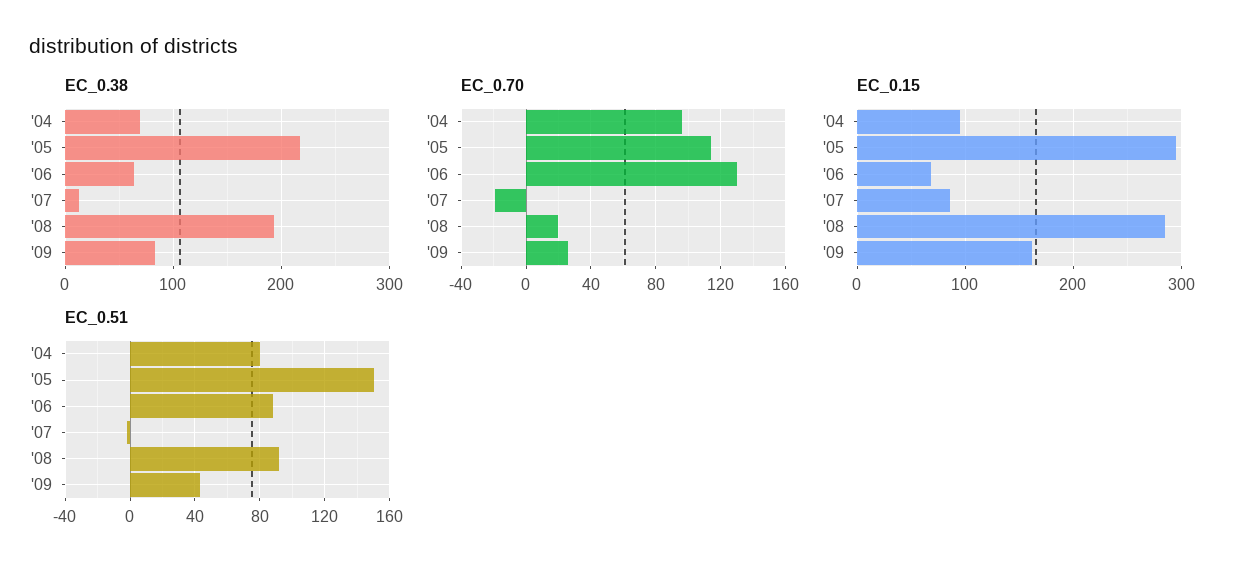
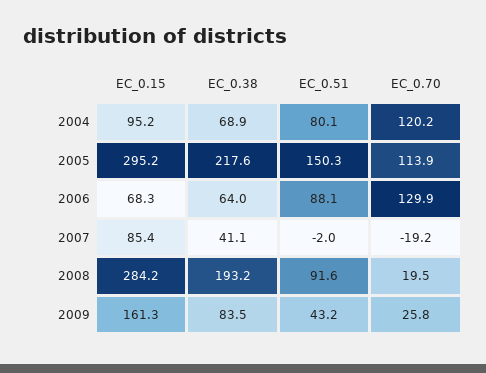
  {
    "EC_0.38": {
      "'04": 68.9,
      "'05": 217.6,
      "'06": 64,
-     "'07": 10,
+     "'07": 41.1,
      "'08": 193.2,
      "'09": 83.5
    },
    "EC_0.70": {
-     "'04": 95,
+     "'04": 120.2,
      "'05": 113.9,
      "'06": 129.9,
      "'07": -19.2,
      "'08": 19.5,
      "'09": 25.8
    },
    "EC_0.15": {
      "'04": 95.2,
      "'05": 295.2,
      "'06": 68.3,
      "'07": 85.4,
      "'08": 284.2,
      "'09": 161.3
    },
    "EC_0.51": {
      "'04": 80.1,
      "'05": 150.3,
      "'06": 88.1,
      "'07": -2,
      "'08": 91.6,
      "'09": 43.2
    }
  }

